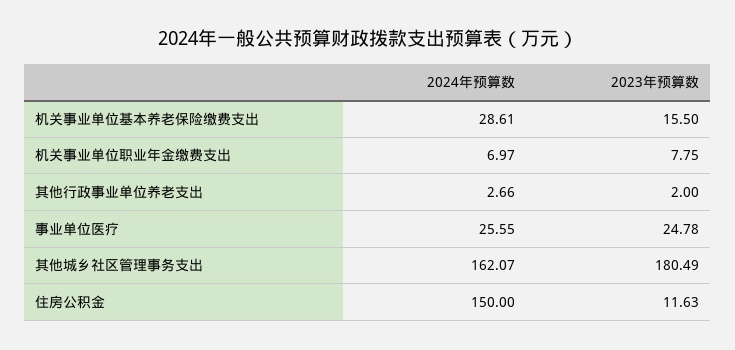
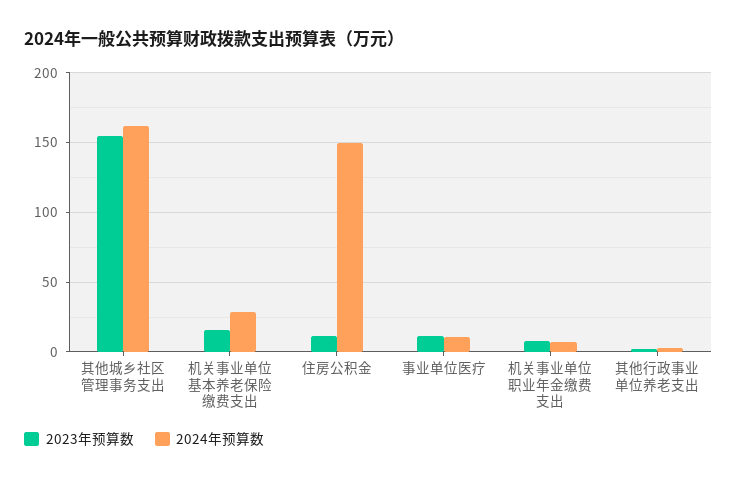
  {
    "2024年预算数": {
      "机关事业单位基本养老保险缴费支出": 28.61,
      "机关事业单位职业年金缴费支出": 6.97,
      "其他行政事业单位养老支出": 2.66,
-     "事业单位医疗": 25.55,
+     "事业单位医疗": 10,
      "其他城乡社区管理事务支出": 162.07,
      "住房公积金": 150
    },
    "2023年预算数": {
      "机关事业单位基本养老保险缴费支出": 15.5,
      "机关事业单位职业年金缴费支出": 7.75,
      "其他行政事业单位养老支出": 2,
-     "事业单位医疗": 24.78,
+     "事业单位医疗": 10,
-     "其他城乡社区管理事务支出": 180.49,
+     "其他城乡社区管理事务支出": 155,
      "住房公积金": 11.63
    }
  }

